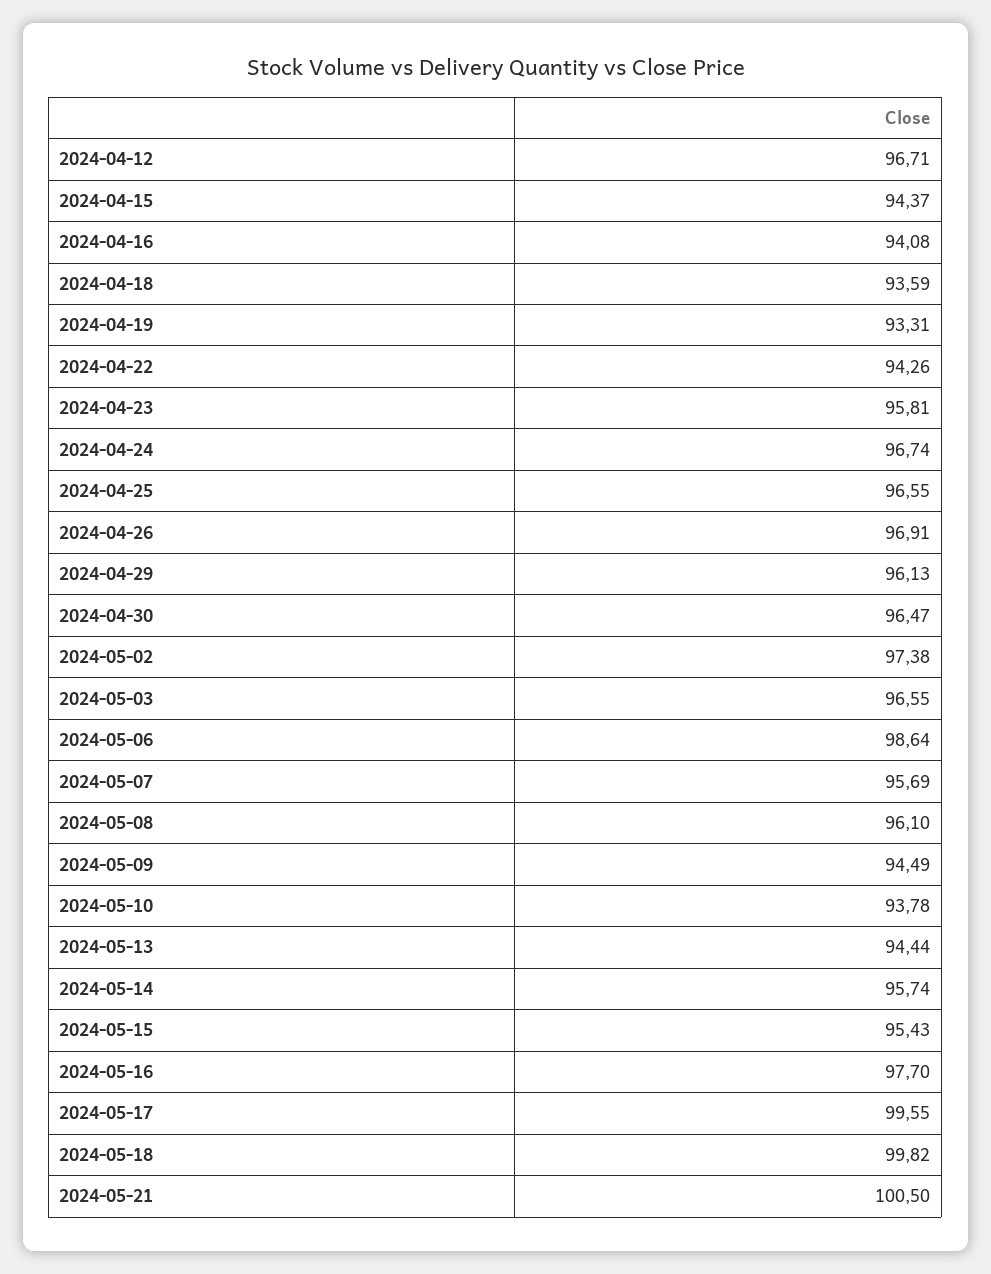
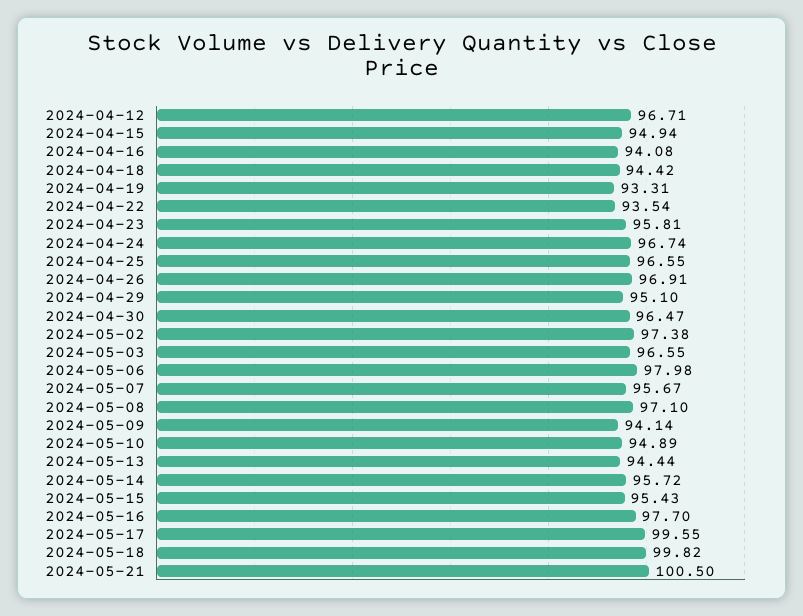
  {
    "2024-04-12": 96.71,
-   "2024-04-15": 94.37,
+   "2024-04-15": 94.94,
    "2024-04-16": 94.08,
-   "2024-04-18": 93.59,
+   "2024-04-18": 94.42,
    "2024-04-19": 93.31,
-   "2024-04-22": 94.26,
+   "2024-04-22": 93.54,
    "2024-04-23": 95.81,
    "2024-04-24": 96.74,
    "2024-04-25": 96.55,
    "2024-04-26": 96.91,
-   "2024-04-29": 96.13,
+   "2024-04-29": 95.1,
    "2024-04-30": 96.47,
    "2024-05-02": 97.38,
    "2024-05-03": 96.55,
-   "2024-05-06": 98.64,
+   "2024-05-06": 97.98,
-   "2024-05-07": 95.69,
+   "2024-05-07": 95.67,
-   "2024-05-08": 96.1,
+   "2024-05-08": 97.1,
-   "2024-05-09": 94.49,
+   "2024-05-09": 94.14,
-   "2024-05-10": 93.78,
+   "2024-05-10": 94.89,
    "2024-05-13": 94.44,
-   "2024-05-14": 95.74,
+   "2024-05-14": 95.72,
    "2024-05-15": 95.43,
    "2024-05-16": 97.7,
    "2024-05-17": 99.55,
    "2024-05-18": 99.82,
    "2024-05-21": 100.5
  }

